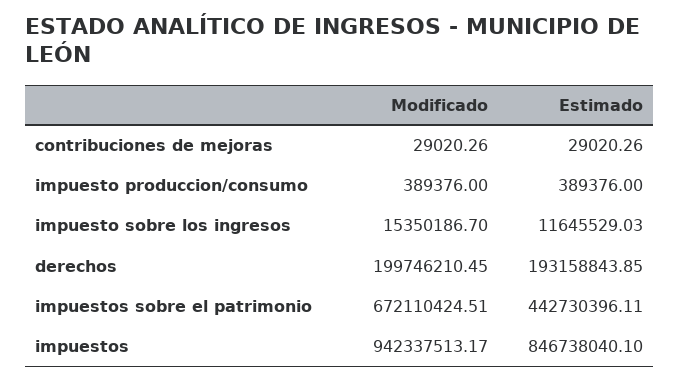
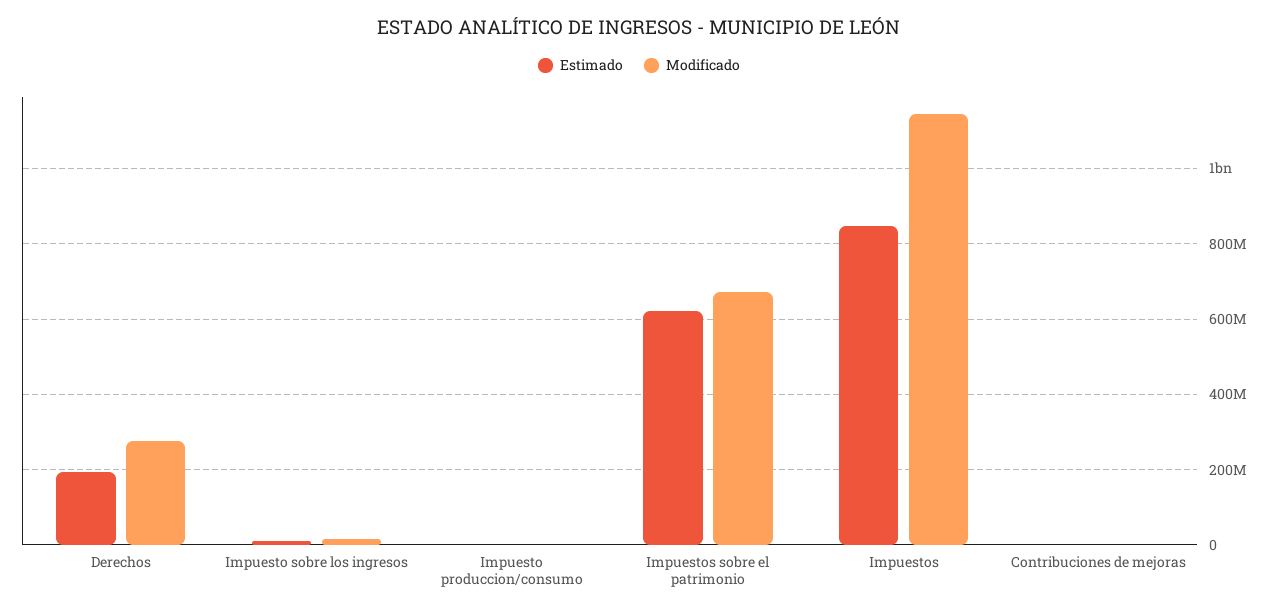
  {
    "Modificado": {
      "contribuciones de mejoras": 29020.26,
      "impuesto produccion/consumo": 389376,
      "impuesto sobre los ingresos": 15350186.7,
-     "derechos": 199746210.45,
+     "derechos": 280000000,
      "impuestos sobre el patrimonio": 672110424.51,
-     "impuestos": 942337513.17
+     "impuestos": 1140000000
    },
    "Estimado": {
      "contribuciones de mejoras": 29020.26,
      "impuesto produccion/consumo": 389376,
      "impuesto sobre los ingresos": 11645529.03,
      "derechos": 193158843.85,
-     "impuestos sobre el patrimonio": 442730396.11,
+     "impuestos sobre el patrimonio": 620000000,
      "impuestos": 846738040.1
    }
  }

